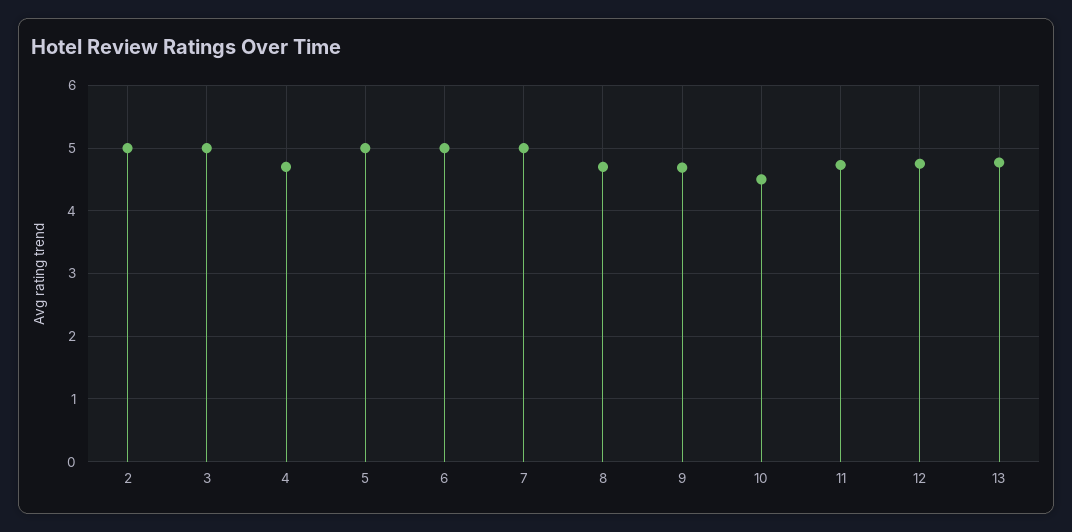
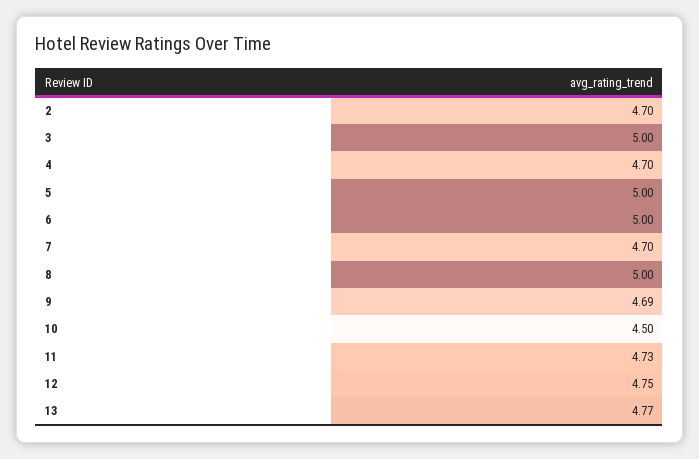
  {
-   "2": 5,
+   "2": 4.7,
    "3": 5,
    "4": 4.7,
    "5": 5,
    "6": 5,
-   "7": 5,
+   "7": 4.7,
-   "8": 4.7,
+   "8": 5,
    "9": 4.69,
    "10": 4.5,
    "11": 4.73,
    "12": 4.75,
    "13": 4.77
  }

